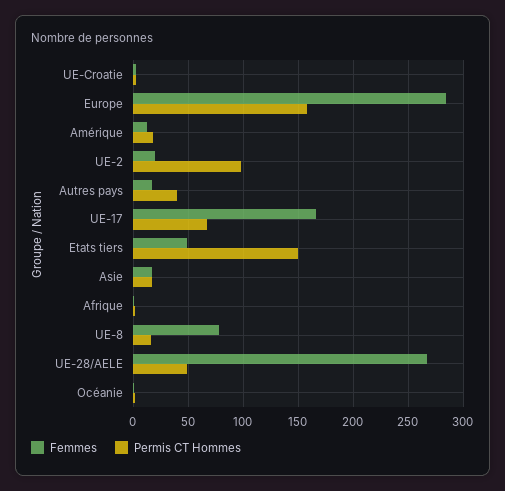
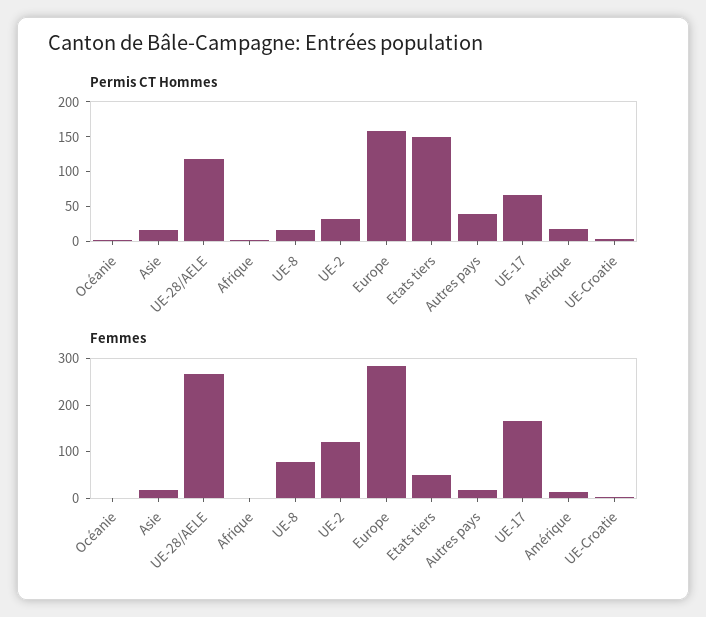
  {
    "Femmes": {
      "UE-Croatie": 0,
      "Europe": 280,
      "Amérique": 10,
-     "UE-2": 20,
+     "UE-2": 120,
      "Autres pays": 20,
      "UE-17": 170,
      "Etats tiers": 50,
      "Asie": 20,
      "Afrique": 0,
      "UE-8": 80,
      "UE-28/AELE": 270,
      "Océanie": 0
    },
    "Permis CT Hommes": {
      "UE-Croatie": 0,
      "Europe": 160,
      "Amérique": 20,
-     "UE-2": 100,
+     "UE-2": 25,
      "Autres pays": 40,
      "UE-17": 70,
      "Etats tiers": 150,
      "Asie": 20,
      "Afrique": 0,
      "UE-8": 20,
-     "UE-28/AELE": 50,
+     "UE-28/AELE": 125,
      "Océanie": 0
    }
  }

